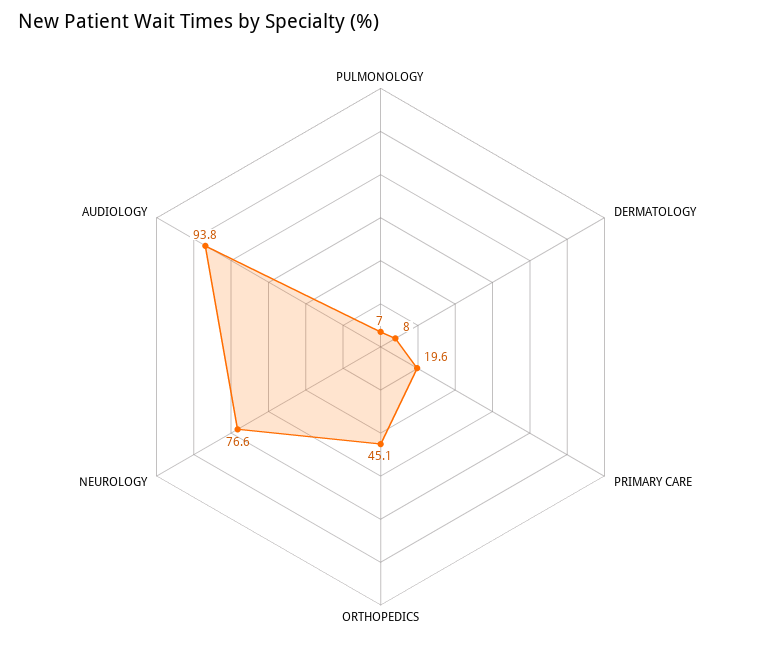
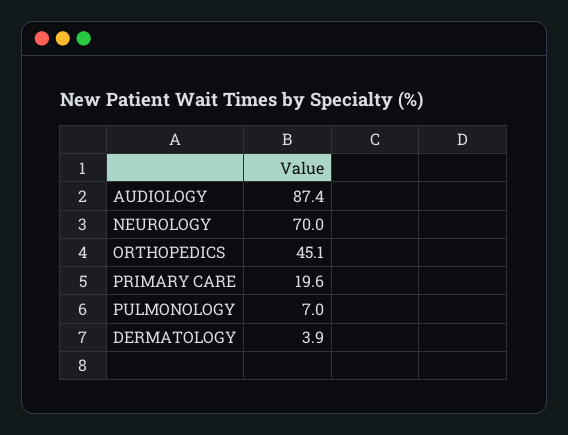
  {
    "PULMONOLOGY": 7,
-   "DERMATOLOGY": 8,
+   "DERMATOLOGY": 3.9,
    "PRIMARY CARE": 19.6,
    "ORTHOPEDICS": 45.1,
-   "NEUROLOGY": 76.6,
+   "NEUROLOGY": 70,
-   "AUDIOLOGY": 93.8
+   "AUDIOLOGY": 87.4
  }

